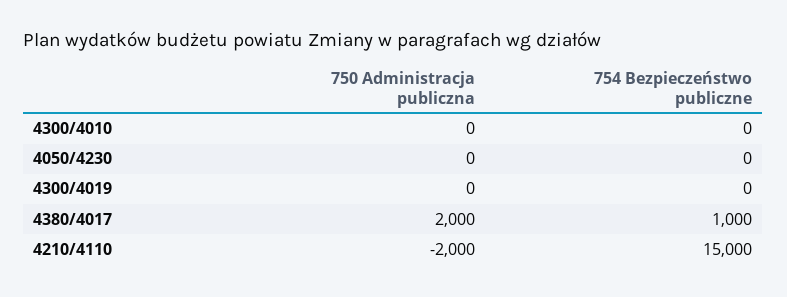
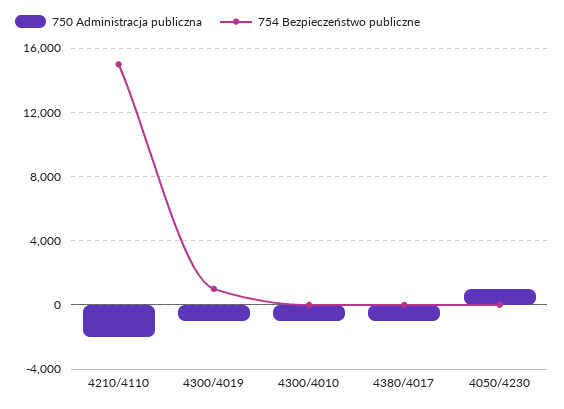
  {
    "750 Administracja publiczna": {
-     "4300/4010": 0,
+     "4300/4010": -1000,
-     "4050/4230": 0,
+     "4050/4230": 1000,
-     "4300/4019": 0,
+     "4300/4019": -1000,
-     "4380/4017": 2000,
+     "4380/4017": -1000,
      "4210/4110": -2000
    },
    "754 Bezpieczeństwo publiczne": {
      "4300/4010": 0,
      "4050/4230": 0,
-     "4300/4019": 0,
+     "4300/4019": 1000,
-     "4380/4017": 1000,
+     "4380/4017": 0,
      "4210/4110": 15000
    }
  }

